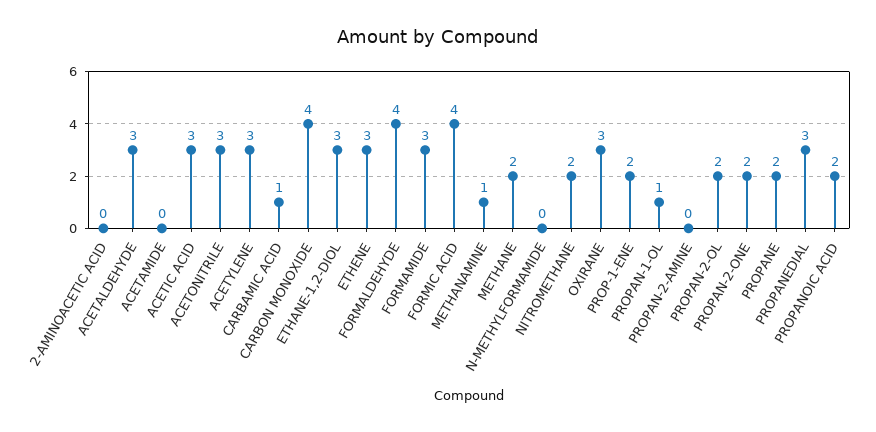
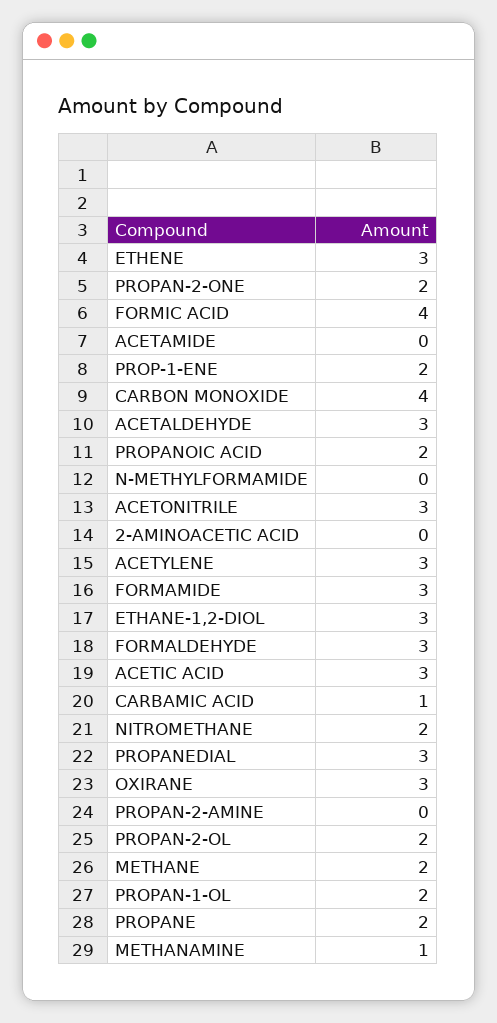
  {
    "2-AMINOACETIC ACID": 0,
    "ACETALDEHYDE": 3,
    "ACETAMIDE": 0,
    "ACETIC ACID": 3,
    "ACETONITRILE": 3,
    "ACETYLENE": 3,
    "CARBAMIC ACID": 1,
    "CARBON MONOXIDE": 4,
    "ETHANE-1,2-DIOL": 3,
    "ETHENE": 3,
-   "FORMALDEHYDE": 4,
+   "FORMALDEHYDE": 3,
    "FORMAMIDE": 3,
    "FORMIC ACID": 4,
    "METHANAMINE": 1,
    "METHANE": 2,
    "N-METHYLFORMAMIDE": 0,
    "NITROMETHANE": 2,
    "OXIRANE": 3,
    "PROP-1-ENE": 2,
-   "PROPAN-1-OL": 1,
+   "PROPAN-1-OL": 2,
    "PROPAN-2-AMINE": 0,
    "PROPAN-2-OL": 2,
    "PROPAN-2-ONE": 2,
    "PROPANE": 2,
    "PROPANEDIAL": 3,
    "PROPANOIC ACID": 2
  }

